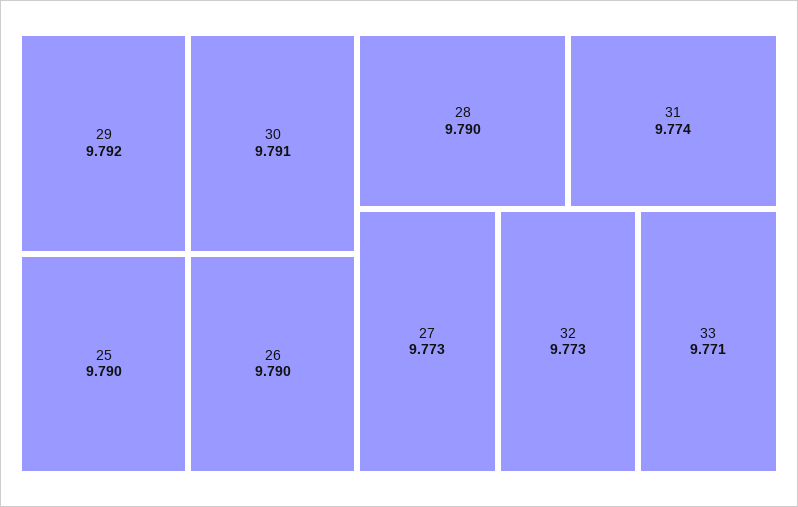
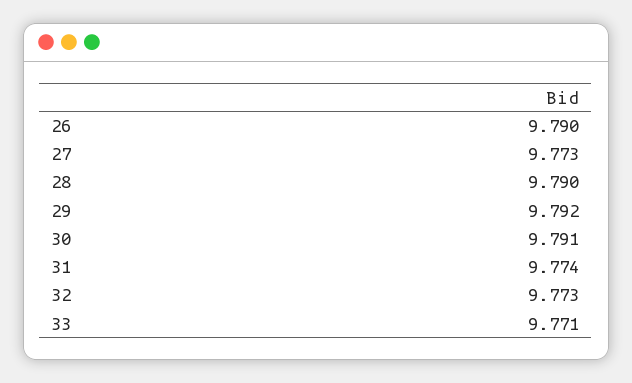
  {
    "29": 9.792,
    "30": 9.791,
-   "25": 9.79,
    "26": 9.79,
    "28": 9.79,
    "31": 9.774,
    "27": 9.773,
    "32": 9.773,
    "33": 9.771
  }

